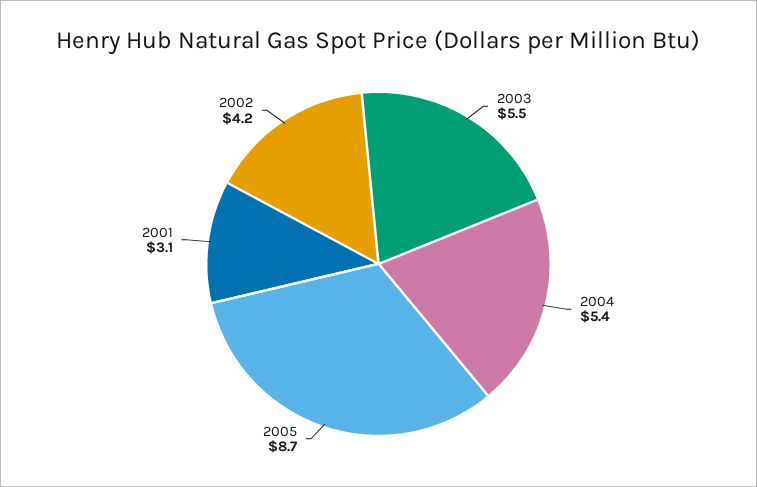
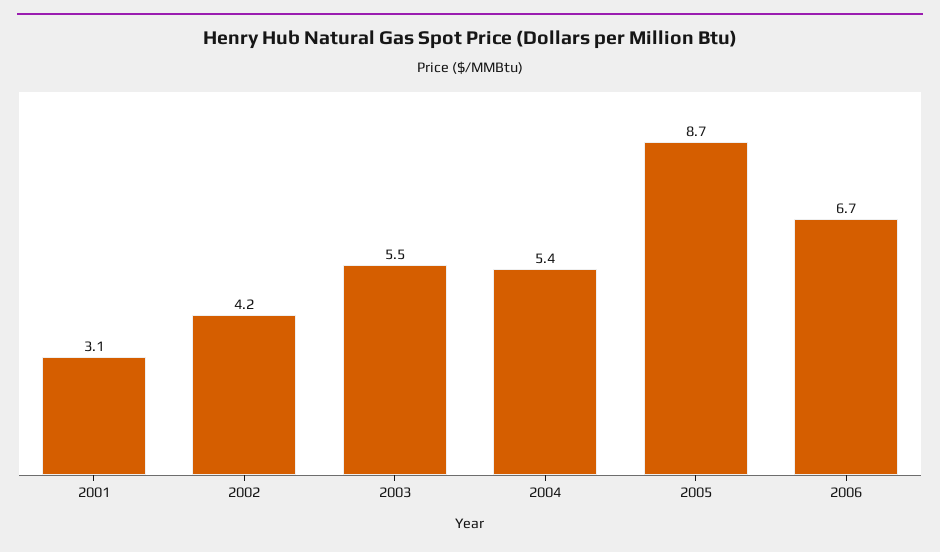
  {
    "2003": 5.5,
    "2004": 5.4,
    "2005": 8.7,
    "2001": 3.1,
-   "2002": 4.2
+   "2002": 4.2,
+   "2006": 6.7
  }

